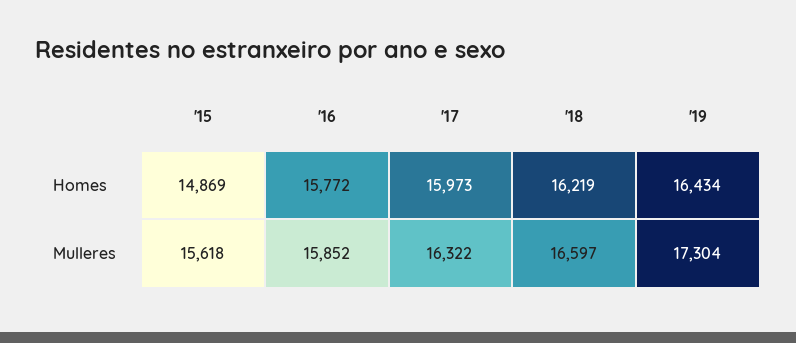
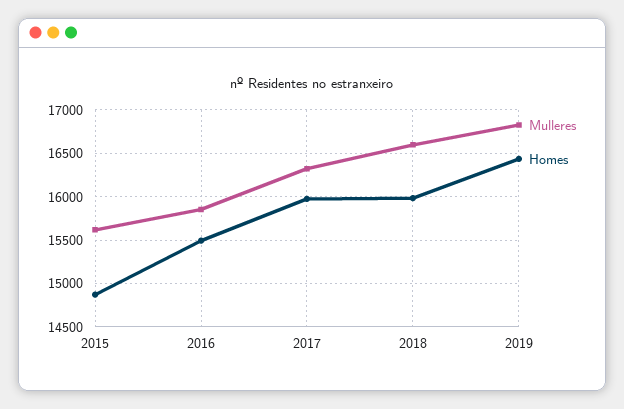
  {
    "Homes": {
      "'15": 14869,
-     "'16": 15772,
+     "'16": 15500,
      "'17": 15973,
-     "'18": 16219,
+     "'18": 16000,
      "'19": 16434
    },
    "Mulleres": {
      "'15": 15618,
      "'16": 15852,
      "'17": 16322,
      "'18": 16597,
-     "'19": 17304
+     "'19": 16800
    }
  }

